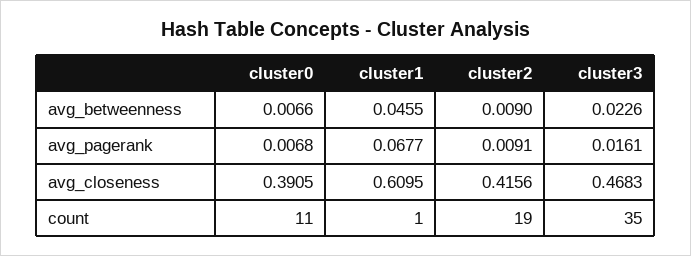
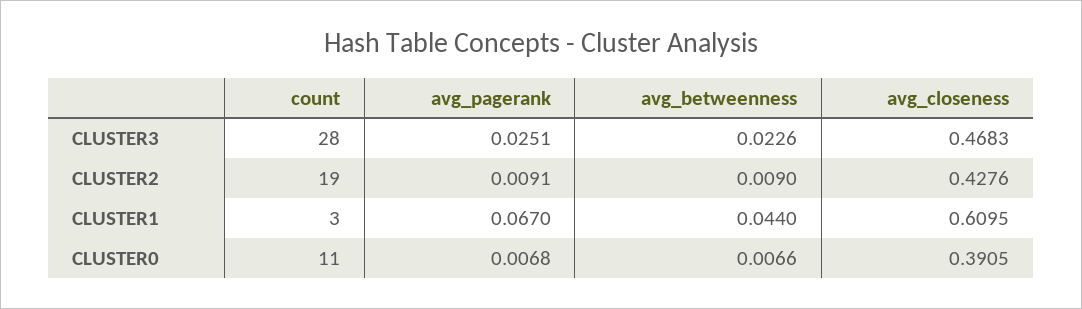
  {
    "cluster0": {
      "avg_betweenness": 0.0066,
      "avg_pagerank": 0.0068,
      "avg_closeness": 0.3905,
      "count": 11
    },
    "cluster1": {
-     "avg_betweenness": 0.0455,
+     "avg_betweenness": 0.044,
-     "avg_pagerank": 0.0677,
+     "avg_pagerank": 0.067,
      "avg_closeness": 0.6095,
-     "count": 1
+     "count": 3
    },
    "cluster2": {
      "avg_betweenness": 0.009,
      "avg_pagerank": 0.0091,
-     "avg_closeness": 0.4156,
+     "avg_closeness": 0.4276,
      "count": 19
    },
    "cluster3": {
      "avg_betweenness": 0.0226,
-     "avg_pagerank": 0.0161,
+     "avg_pagerank": 0.0251,
      "avg_closeness": 0.4683,
-     "count": 35
+     "count": 28
    }
  }

